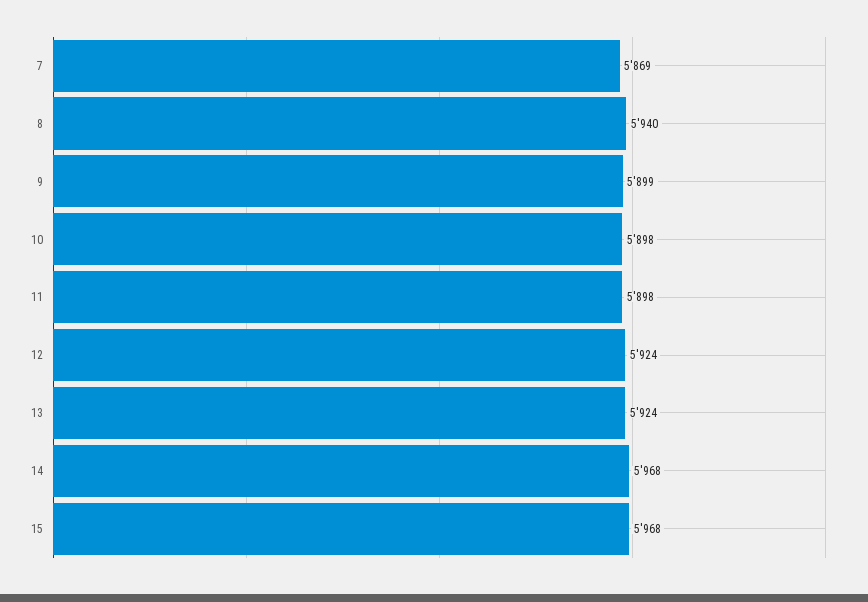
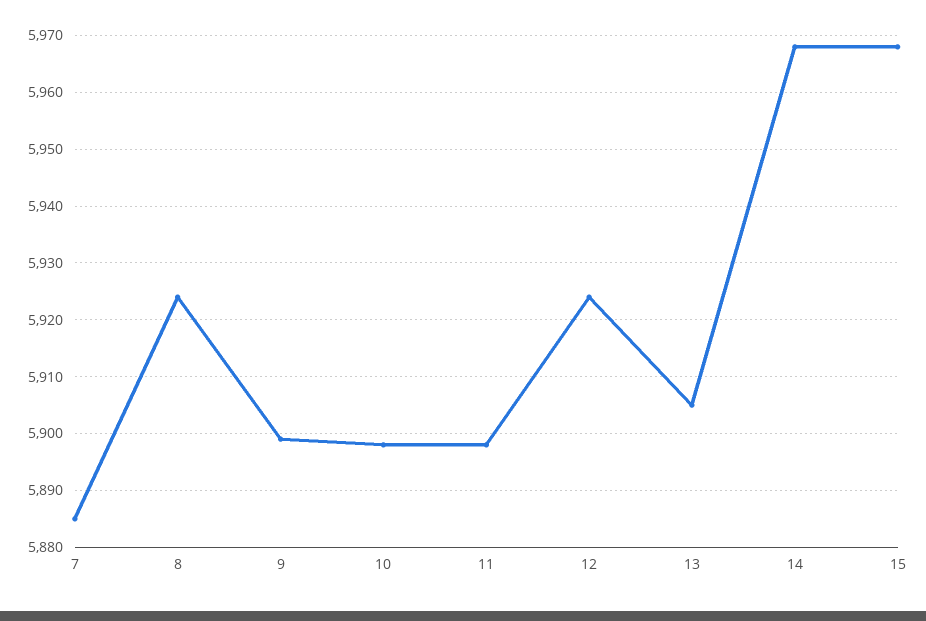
  {
-   "7": 5869,
+   "7": 5885,
-   "8": 5940,
+   "8": 5925,
    "9": 5899,
    "10": 5898,
    "11": 5898,
    "12": 5924,
-   "13": 5924,
+   "13": 5905,
    "14": 5968,
    "15": 5968
  }

